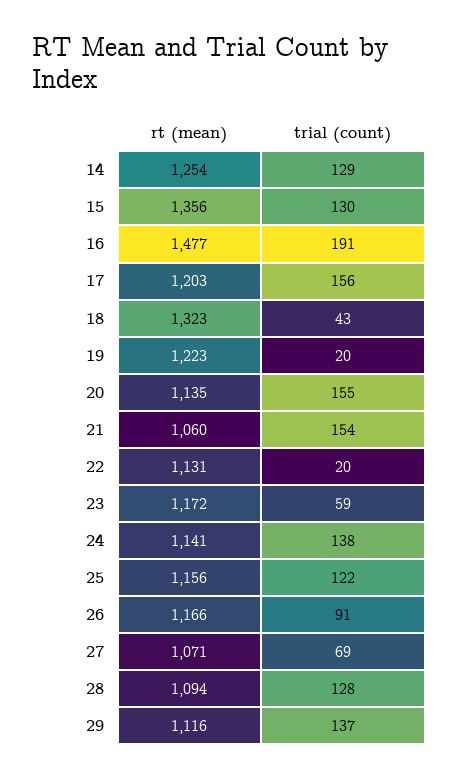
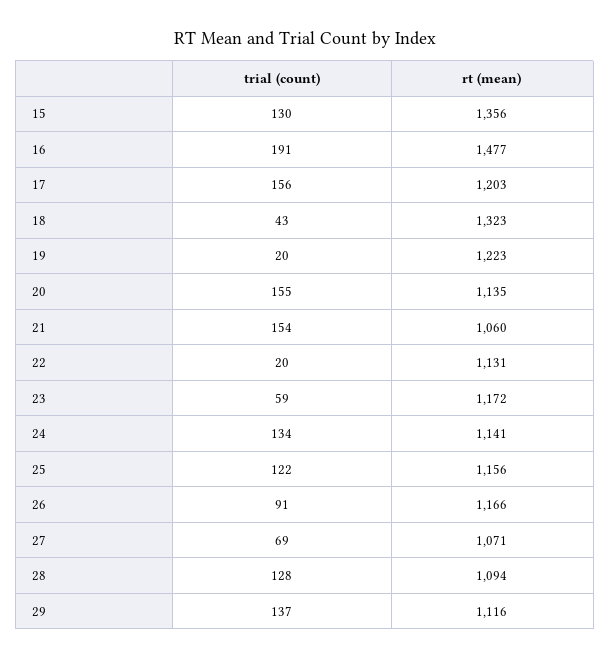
  {
    "rt (mean)": {
-     "14": 1254,
      "15": 1356,
      "16": 1477,
      "17": 1203,
      "18": 1323,
      "19": 1223,
      "20": 1135,
      "21": 1060,
      "22": 1131,
      "23": 1172,
      "24": 1141,
      "25": 1156,
      "26": 1166,
      "27": 1071,
      "28": 1094,
      "29": 1116
    },
    "trial (count)": {
-     "14": 129,
      "15": 130,
      "16": 191,
      "17": 156,
      "18": 43,
      "19": 20,
      "20": 155,
      "21": 154,
      "22": 20,
      "23": 59,
-     "24": 138,
+     "24": 134,
      "25": 122,
      "26": 91,
      "27": 69,
      "28": 128,
      "29": 137
    }
  }

